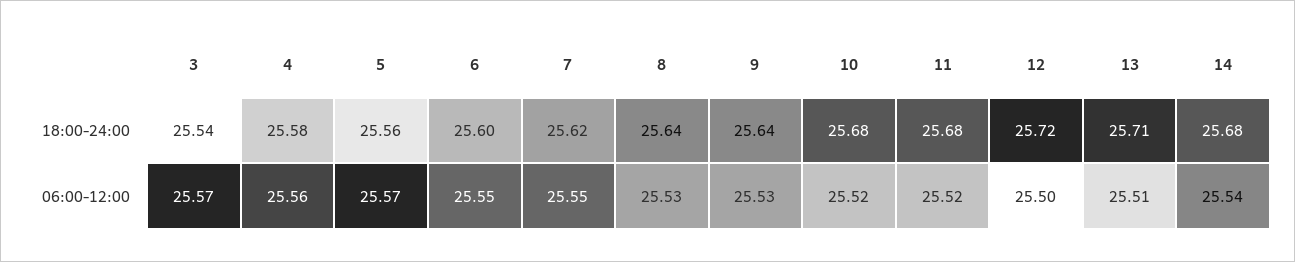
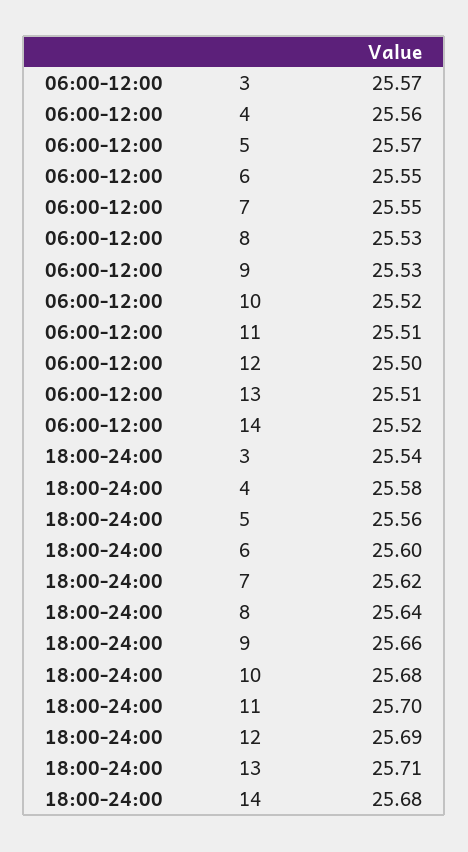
  {
    "3": {
      "18:00-24:00": 25.54,
      "06:00-12:00": 25.57
    },
    "4": {
      "18:00-24:00": 25.58,
      "06:00-12:00": 25.56
    },
    "5": {
      "18:00-24:00": 25.56,
      "06:00-12:00": 25.57
    },
    "6": {
      "18:00-24:00": 25.6,
      "06:00-12:00": 25.55
    },
    "7": {
      "18:00-24:00": 25.62,
      "06:00-12:00": 25.55
    },
    "8": {
      "18:00-24:00": 25.64,
      "06:00-12:00": 25.53
    },
    "9": {
-     "18:00-24:00": 25.64,
+     "18:00-24:00": 25.66,
      "06:00-12:00": 25.53
    },
    "10": {
      "18:00-24:00": 25.68,
      "06:00-12:00": 25.52
    },
    "11": {
-     "18:00-24:00": 25.68,
+     "18:00-24:00": 25.7,
-     "06:00-12:00": 25.52
+     "06:00-12:00": 25.51
    },
    "12": {
-     "18:00-24:00": 25.72,
+     "18:00-24:00": 25.69,
      "06:00-12:00": 25.5
    },
    "13": {
      "18:00-24:00": 25.71,
      "06:00-12:00": 25.51
    },
    "14": {
      "18:00-24:00": 25.68,
-     "06:00-12:00": 25.54
+     "06:00-12:00": 25.52
    }
  }

